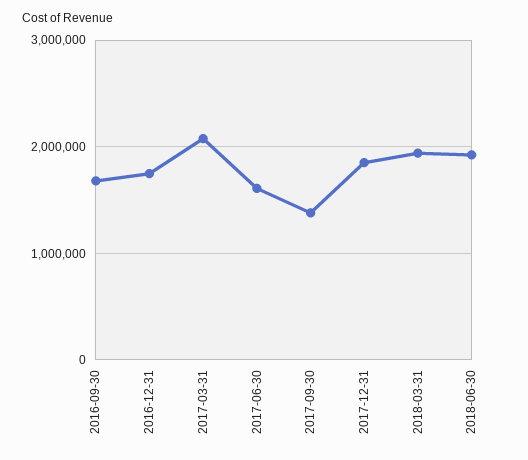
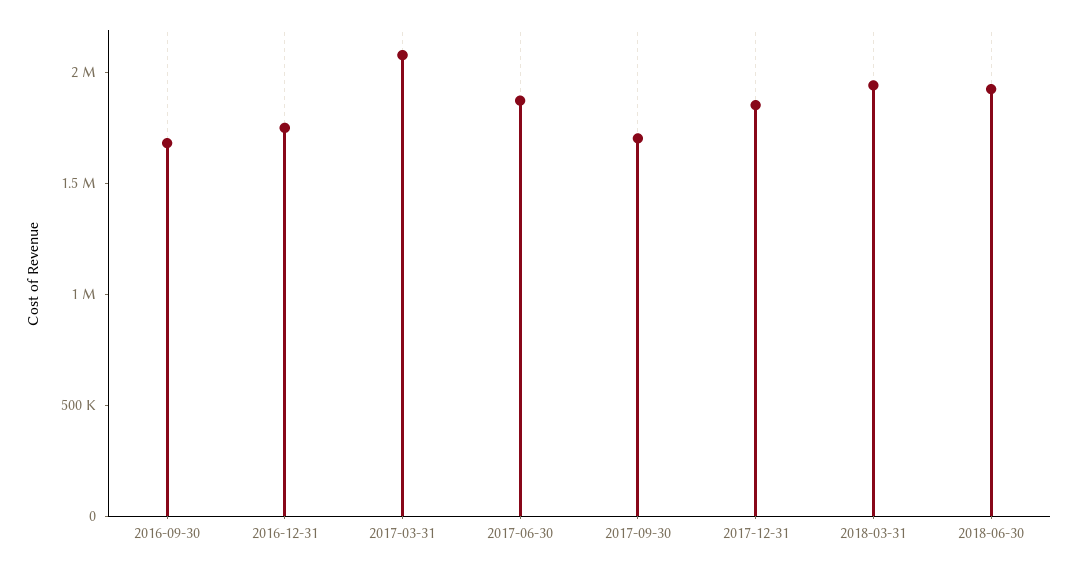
  {
    "2016-09-30": 1700000,
    "2016-12-31": 1700000,
    "2017-03-31": 2100000,
-   "2017-06-30": 1600000,
+   "2017-06-30": 1900000,
-   "2017-09-30": 1400000,
+   "2017-09-30": 1700000,
    "2017-12-31": 1900000,
    "2018-03-31": 1900000,
    "2018-06-30": 1900000
  }

